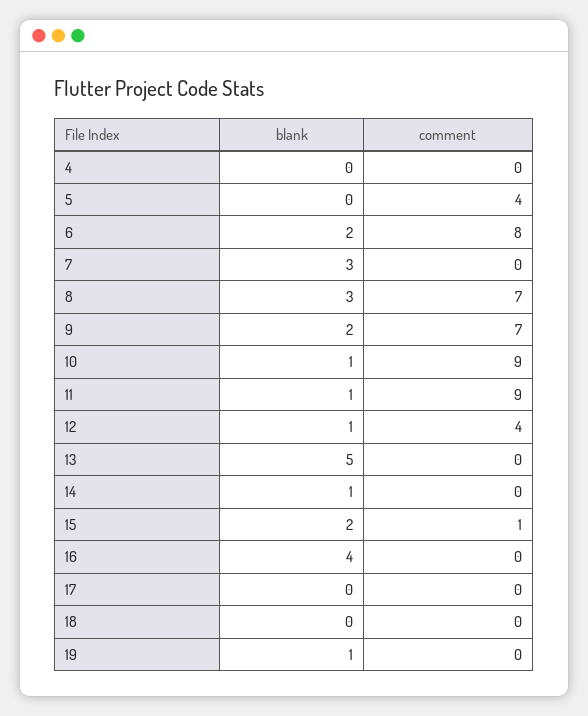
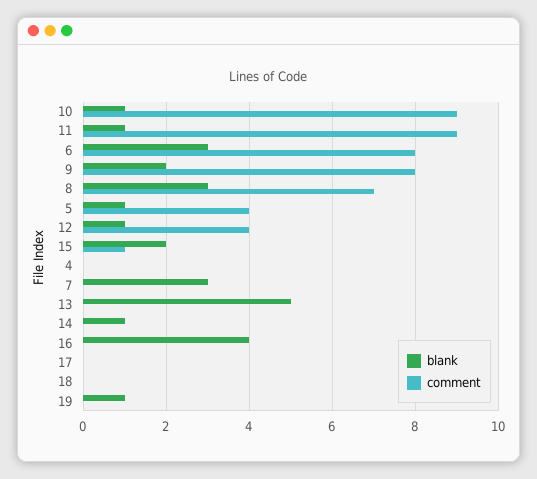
  {
    "blank": {
      "4": 0,
-     "5": 0,
+     "5": 1,
-     "6": 2,
+     "6": 3,
      "7": 3,
      "8": 3,
      "9": 2,
      "10": 1,
      "11": 1,
      "12": 1,
      "13": 5,
      "14": 1,
      "15": 2,
      "16": 4,
      "17": 0,
      "18": 0,
      "19": 1
    },
    "comment": {
      "4": 0,
      "5": 4,
      "6": 8,
      "7": 0,
      "8": 7,
-     "9": 7,
+     "9": 8,
      "10": 9,
      "11": 9,
      "12": 4,
      "13": 0,
      "14": 0,
      "15": 1,
      "16": 0,
      "17": 0,
      "18": 0,
      "19": 0
    }
  }

